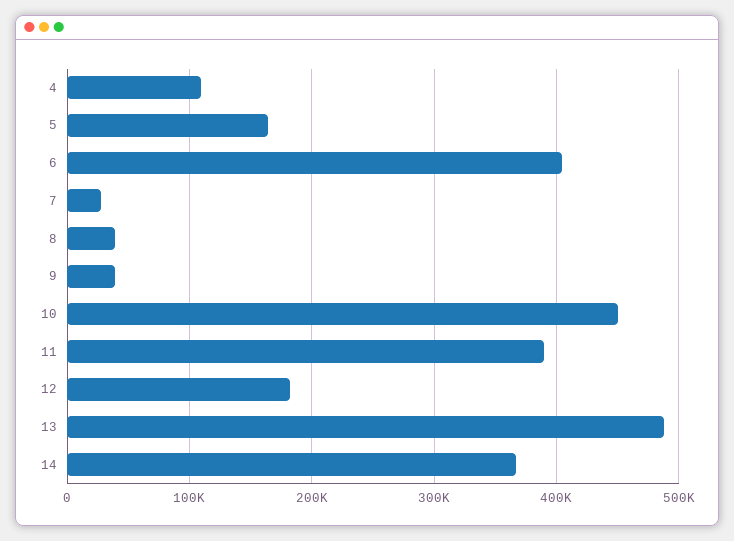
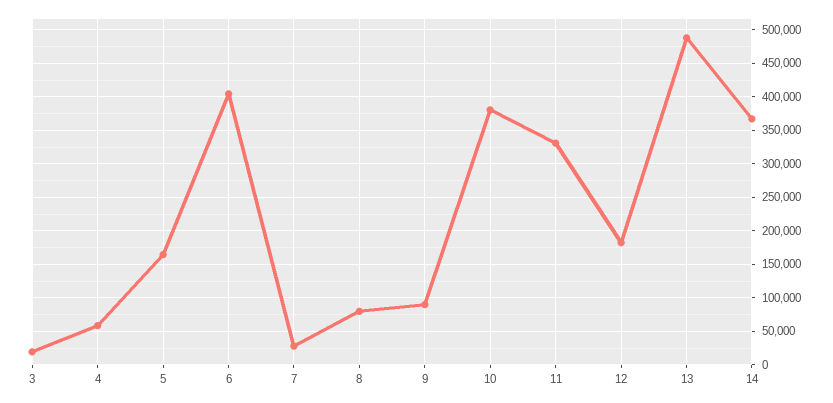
  {
-   "4": 110000,
+   "4": 60000,
    "5": 160000,
    "6": 400000,
    "7": 30000,
-   "8": 40000,
+   "8": 80000,
-   "9": 40000,
+   "9": 90000,
-   "10": 450000,
+   "10": 380000,
-   "11": 390000,
+   "11": 330000,
    "12": 180000,
    "13": 490000,
-   "14": 370000
+   "14": 370000,
+   "3": 20000
  }

